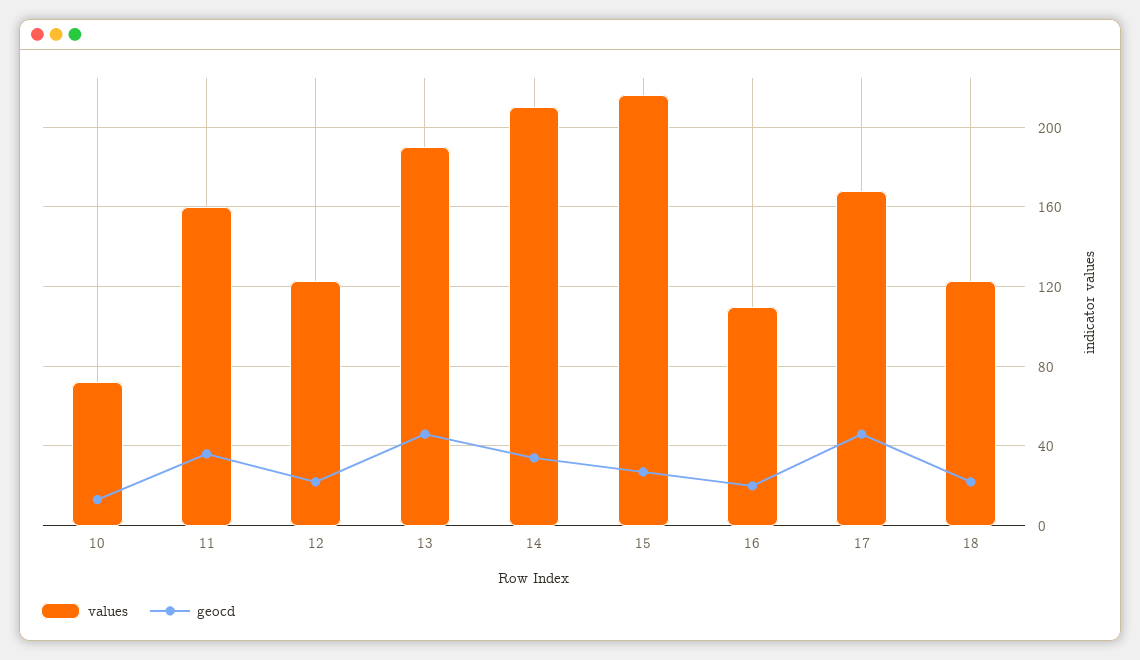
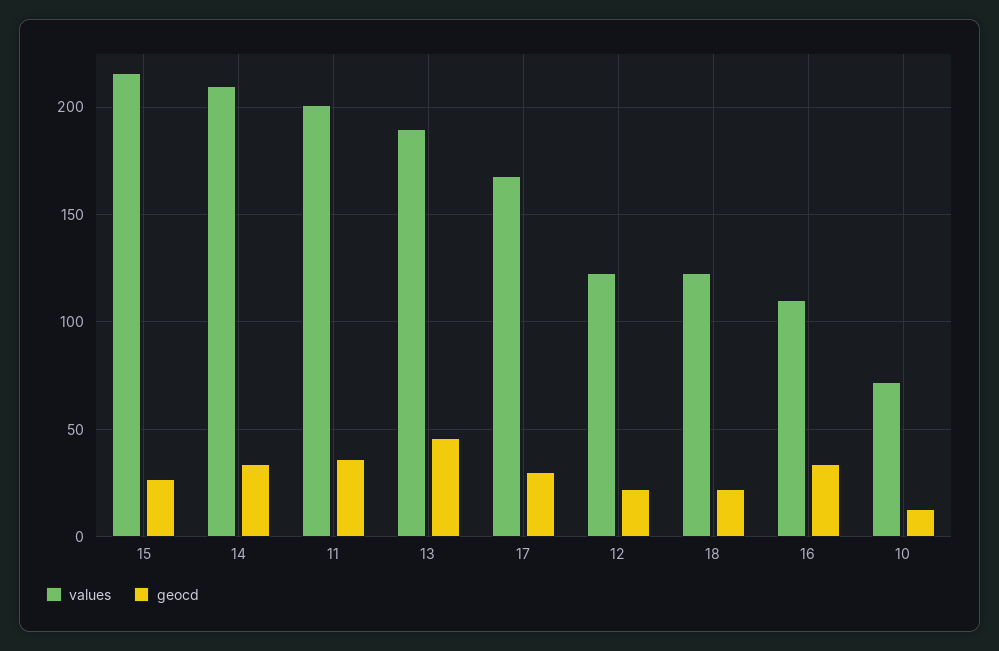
  {
    "values": {
      "10": 70,
-     "11": 160,
+     "11": 200,
      "12": 125,
      "13": 190,
      "14": 210,
      "15": 215,
      "16": 110,
      "17": 170,
      "18": 125
    },
    "geocd": {
      "10": 15,
      "11": 35,
      "12": 20,
      "13": 45,
      "14": 35,
      "15": 25,
-     "16": 20,
+     "16": 35,
-     "17": 45,
+     "17": 30,
      "18": 20
    }
  }

